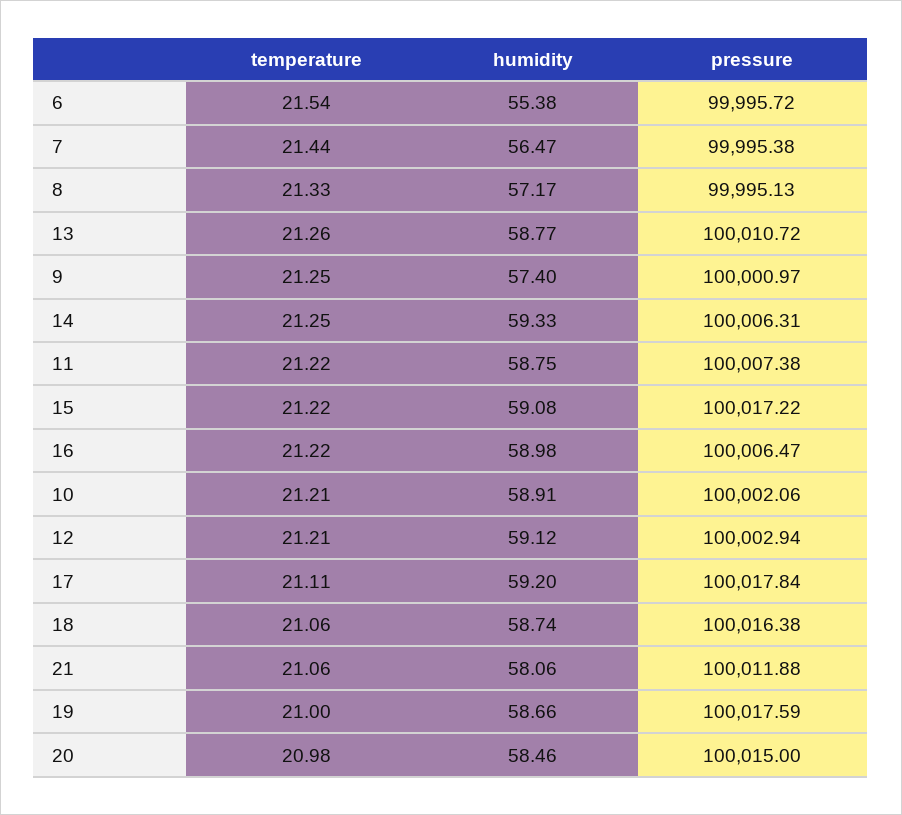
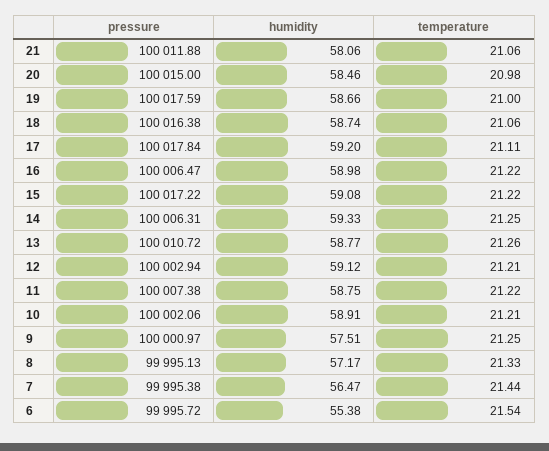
  {
    "temperature": {
      "6": 21.54,
      "7": 21.44,
      "8": 21.33,
      "13": 21.26,
      "9": 21.25,
      "14": 21.25,
      "11": 21.22,
      "15": 21.22,
      "16": 21.22,
      "10": 21.21,
      "12": 21.21,
      "17": 21.11,
      "18": 21.06,
      "21": 21.06,
      "19": 21,
      "20": 20.98
    },
    "humidity": {
      "6": 55.38,
      "7": 56.47,
      "8": 57.17,
      "13": 58.77,
-     "9": 57.4,
+     "9": 57.51,
      "14": 59.33,
      "11": 58.75,
      "15": 59.08,
      "16": 58.98,
      "10": 58.91,
      "12": 59.12,
      "17": 59.2,
      "18": 58.74,
      "21": 58.06,
      "19": 58.66,
      "20": 58.46
    },
    "pressure": {
      "6": 99995.72,
      "7": 99995.38,
      "8": 99995.13,
      "13": 100010.72,
      "9": 100000.97,
      "14": 100006.31,
      "11": 100007.38,
      "15": 100017.22,
      "16": 100006.47,
      "10": 100002.06,
      "12": 100002.94,
      "17": 100017.84,
      "18": 100016.38,
      "21": 100011.88,
      "19": 100017.59,
      "20": 100015
    }
  }

